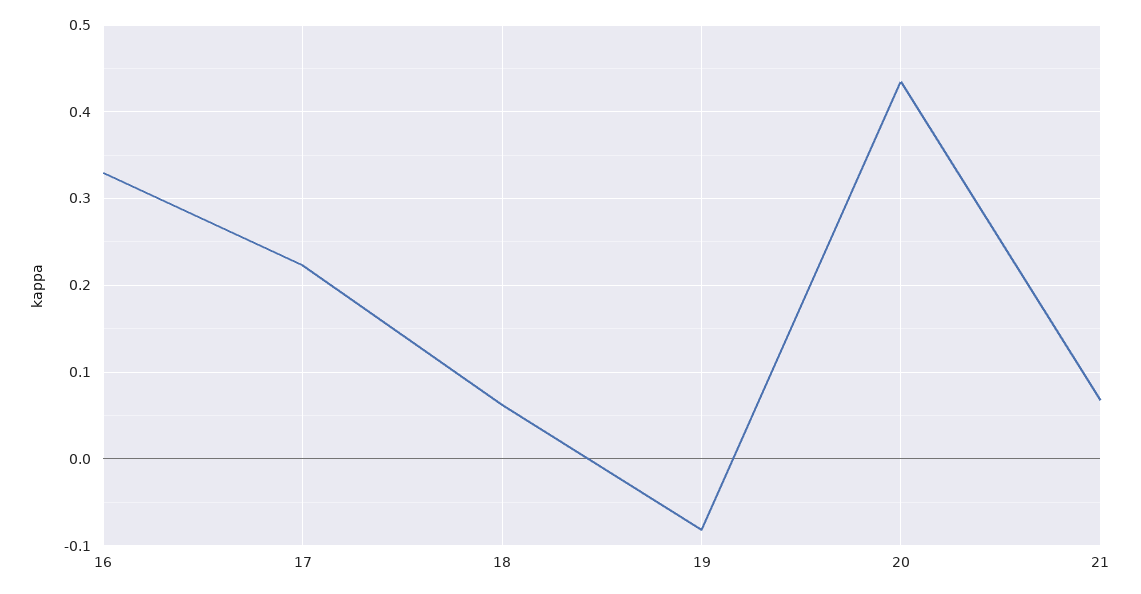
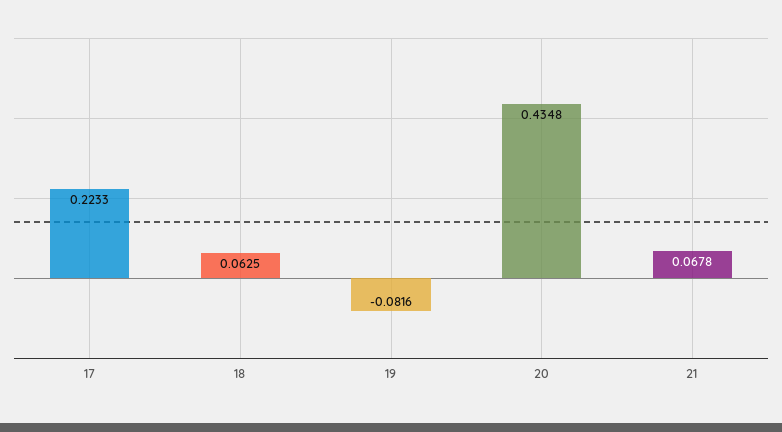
  {
-   "16": 0.33,
    "17": 0.2233,
    "18": 0.0625,
    "19": -0.0816,
    "20": 0.4348,
    "21": 0.0678
  }

